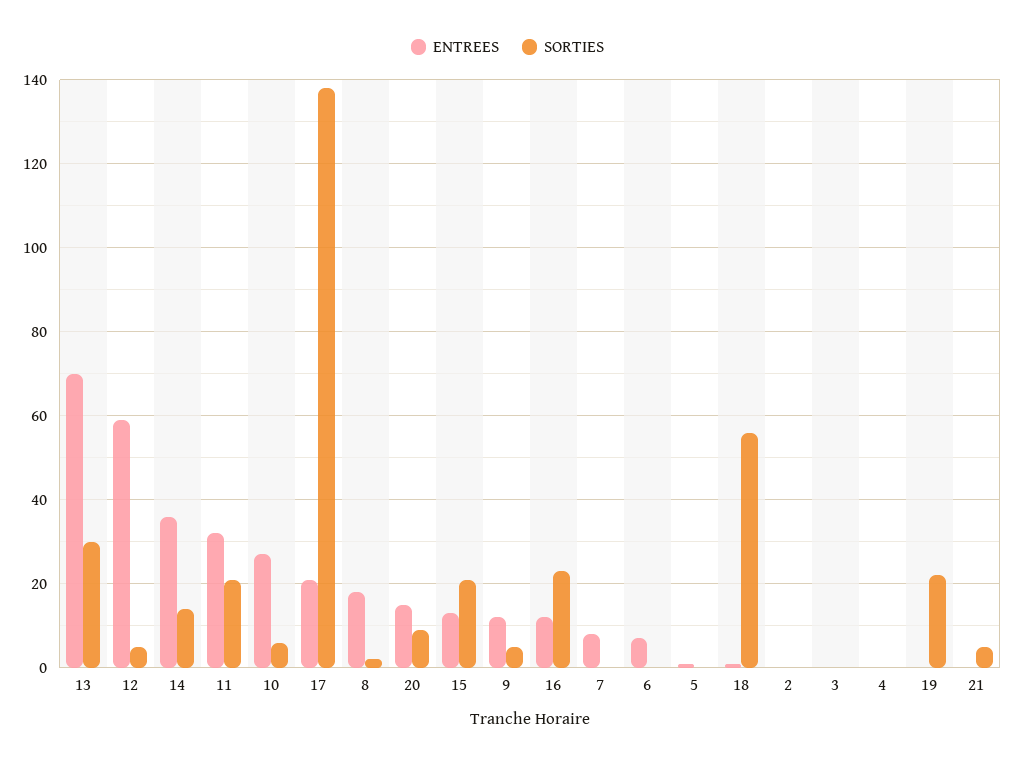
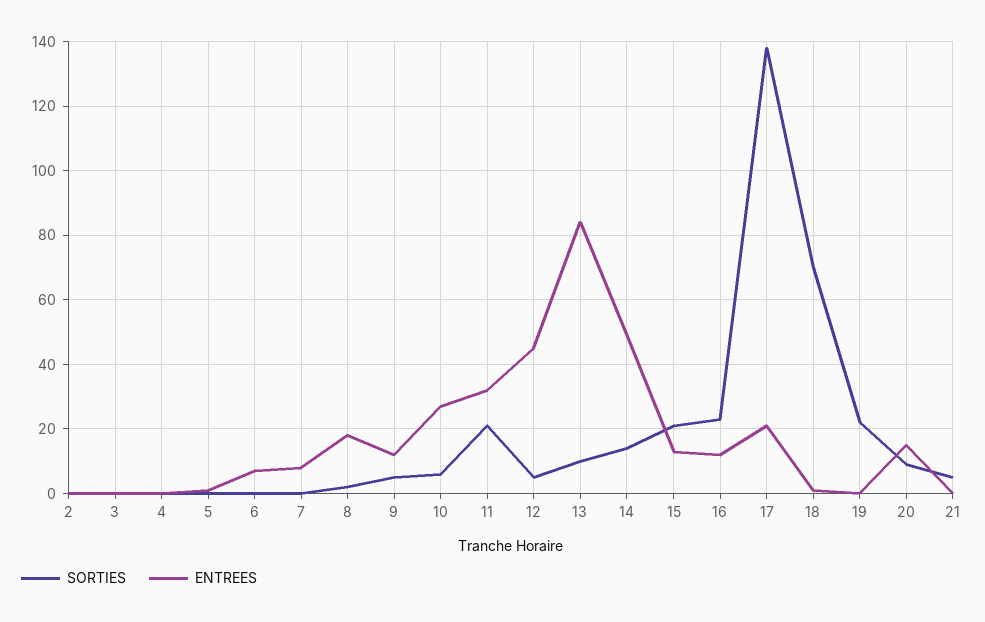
  {
    "ENTREES": {
-     "13": 70,
+     "13": 85,
-     "12": 60,
+     "12": 45,
-     "14": 35,
+     "14": 50,
      "11": 30,
      "10": 25,
      "17": 20,
      "8": 20,
      "20": 15,
      "15": 15,
      "9": 10,
      "16": 10,
      "7": 10,
      "6": 5,
      "5": 0,
      "18": 0,
      "2": 0,
      "3": 0,
      "4": 0,
      "19": 0,
      "21": 0
    },
    "SORTIES": {
-     "13": 30,
+     "13": 10,
      "12": 5,
      "14": 15,
      "11": 20,
      "10": 5,
      "17": 140,
      "8": 0,
      "20": 10,
      "15": 20,
      "9": 5,
      "16": 25,
      "7": 0,
      "6": 0,
      "5": 0,
-     "18": 55,
+     "18": 70,
      "2": 0,
      "3": 0,
      "4": 0,
      "19": 20,
      "21": 5
    }
  }

